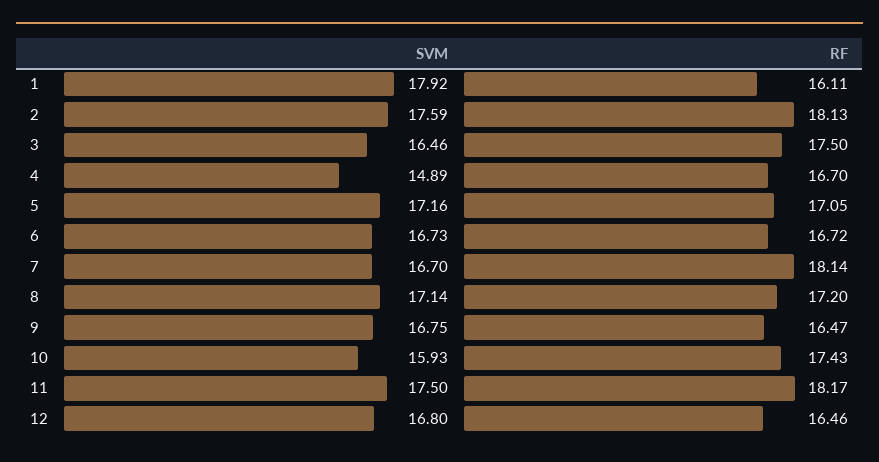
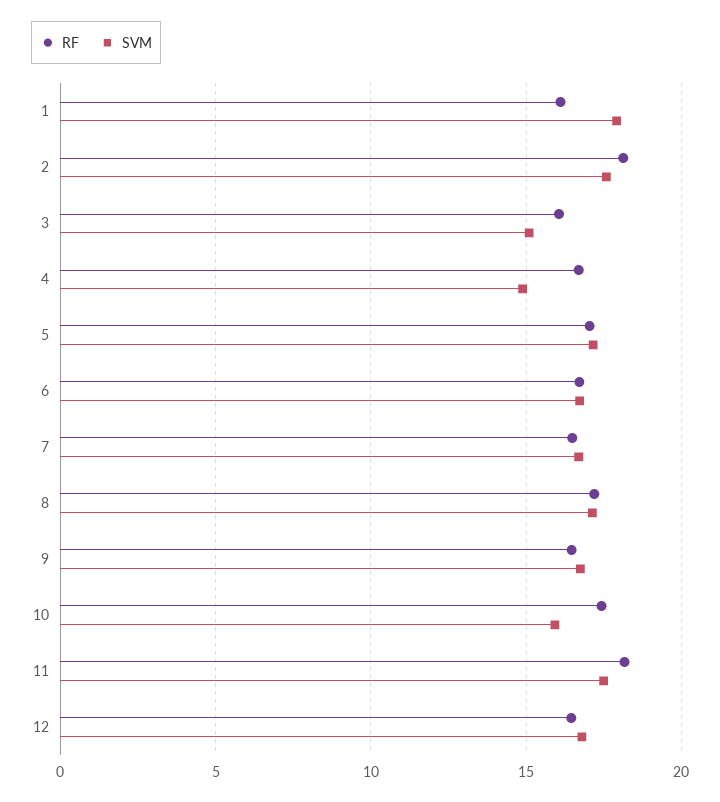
  {
    "SVM": {
      "1": 17.92,
      "2": 17.59,
-     "3": 16.46,
+     "3": 15,
      "4": 14.89,
      "5": 17.16,
      "6": 16.73,
      "7": 16.7,
      "8": 17.14,
      "9": 16.75,
      "10": 15.93,
      "11": 17.5,
      "12": 16.8
    },
    "RF": {
      "1": 16.11,
      "2": 18.13,
-     "3": 17.5,
+     "3": 16,
      "4": 16.7,
      "5": 17.05,
      "6": 16.72,
-     "7": 18.14,
+     "7": 16.5,
      "8": 17.2,
      "9": 16.47,
      "10": 17.43,
      "11": 18.17,
      "12": 16.46
    }
  }

